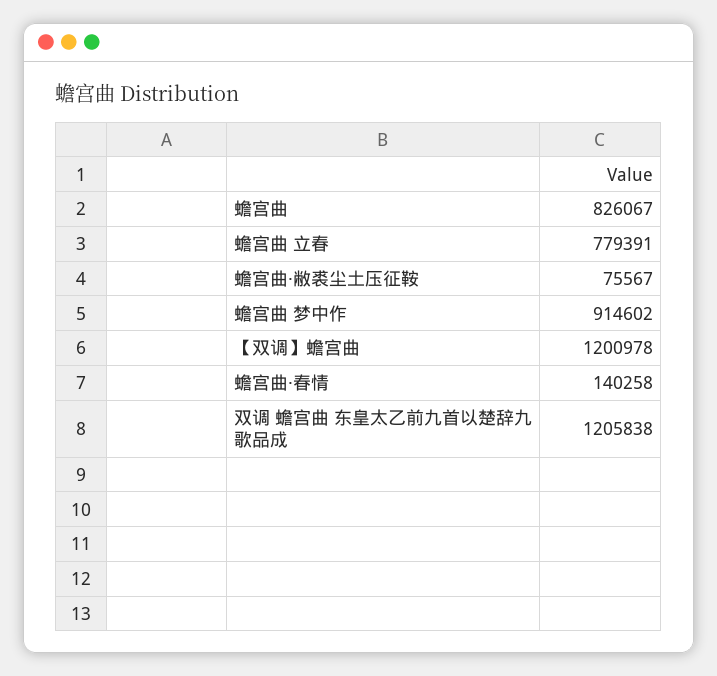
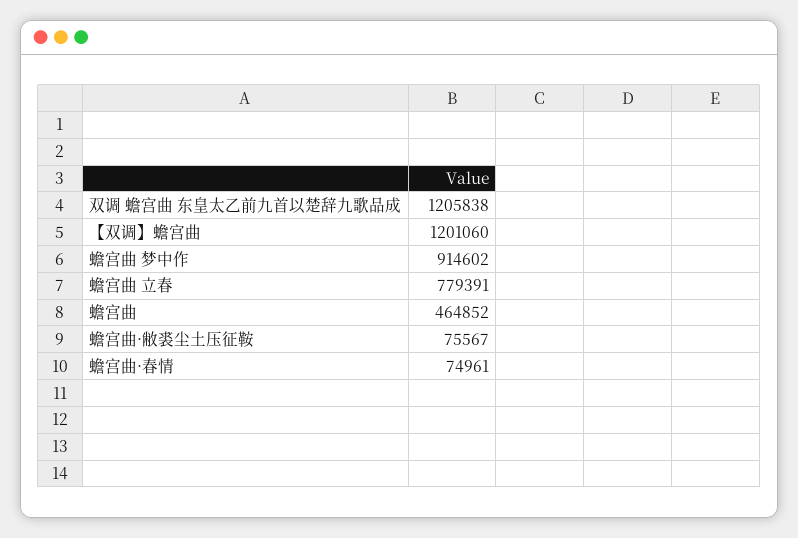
  {
-   "蟾宫曲": 826067,
+   "蟾宫曲": 464852,
    "蟾宫曲 立春": 779391,
    "蟾宫曲·敝裘尘土压征鞍": 75567,
    "蟾宫曲 梦中作": 914602,
-   "【双调】蟾宫曲": 1200978,
+   "【双调】蟾宫曲": 1201060,
-   "蟾宫曲·春情": 140258,
+   "蟾宫曲·春情": 74961,
    "双调 蟾宫曲 东皇太乙前九首以楚辞九歌品成": 1205838
  }

